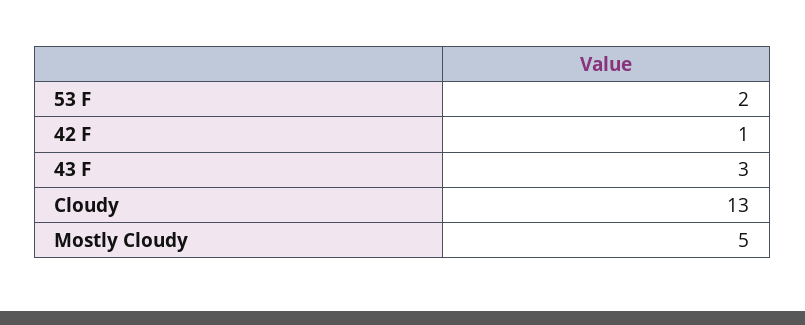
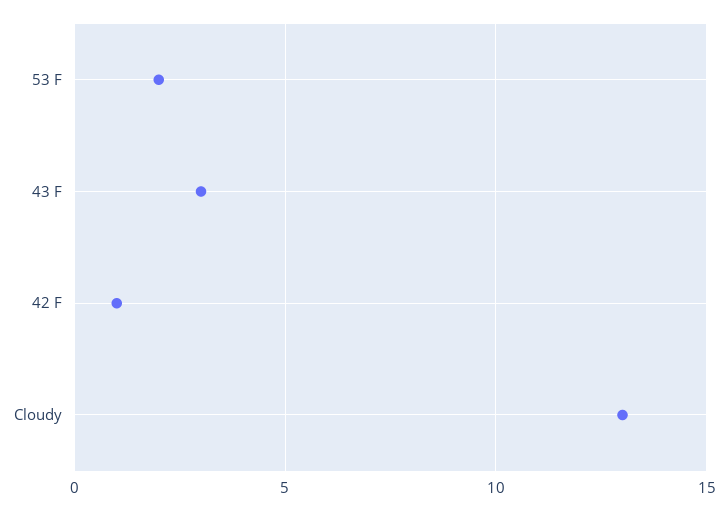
  {
    "53 F": 2,
    "42 F": 1,
    "43 F": 3,
-   "Cloudy": 13,
+   "Cloudy": 13
-   "Mostly Cloudy": 5
  }

